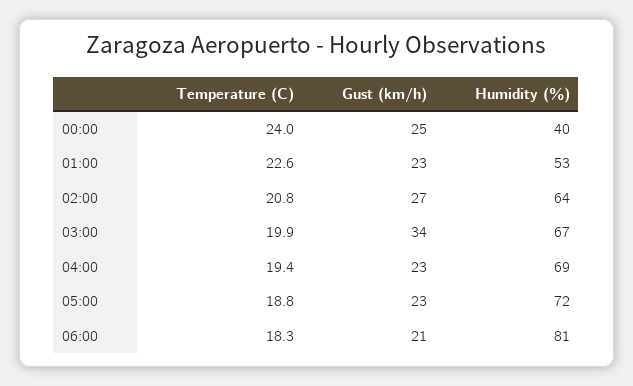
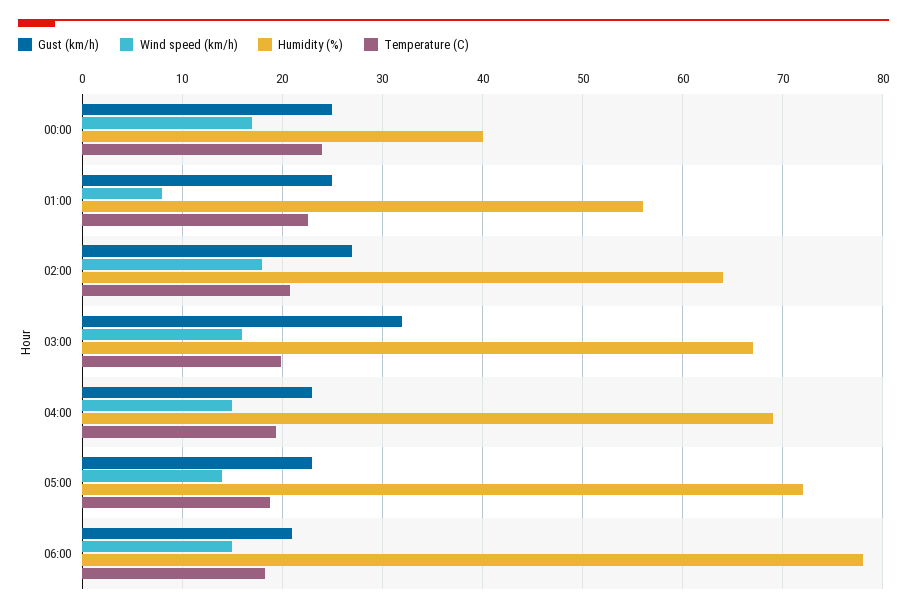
  {
    "Temperature (C)": {
      "00:00": 24,
      "01:00": 22.6,
      "02:00": 20.8,
      "03:00": 19.9,
      "04:00": 19.4,
      "05:00": 18.8,
      "06:00": 18.3
    },
    "Gust (km/h)": {
      "00:00": 25,
-     "01:00": 23,
+     "01:00": 25,
      "02:00": 27,
-     "03:00": 34,
+     "03:00": 32,
      "04:00": 23,
      "05:00": 23,
      "06:00": 21
    },
    "Humidity (%)": {
      "00:00": 40,
-     "01:00": 53,
+     "01:00": 56,
      "02:00": 64,
      "03:00": 67,
      "04:00": 69,
      "05:00": 72,
-     "06:00": 81
+     "06:00": 78
-   }
+   },
+   "Wind speed (km/h)": {
+     "00:00": 17,
+     "01:00": 8,
+     "02:00": 18,
+     "03:00": 16,
+     "04:00": 15,
+     "05:00": 14,
+     "06:00": 15
+   }
  }

